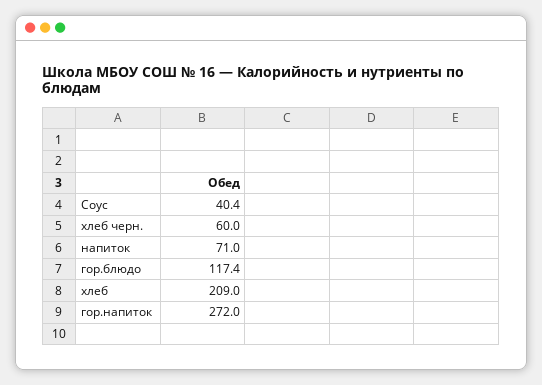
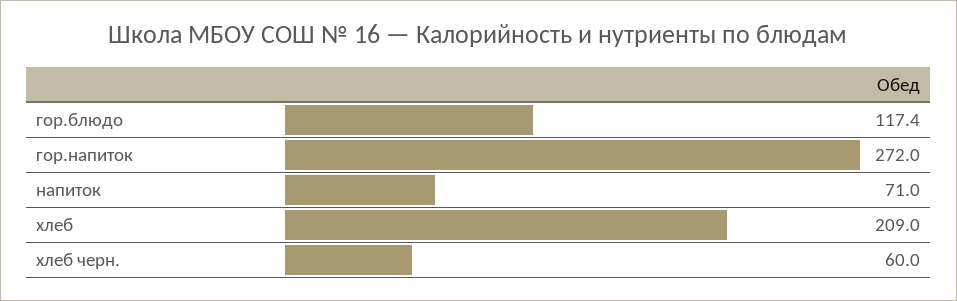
  {
-   "Соус": 40.4,
    "хлеб черн.": 60,
    "напиток": 71,
    "гор.блюдо": 117.4,
    "хлеб": 209,
    "гор.напиток": 272
  }

